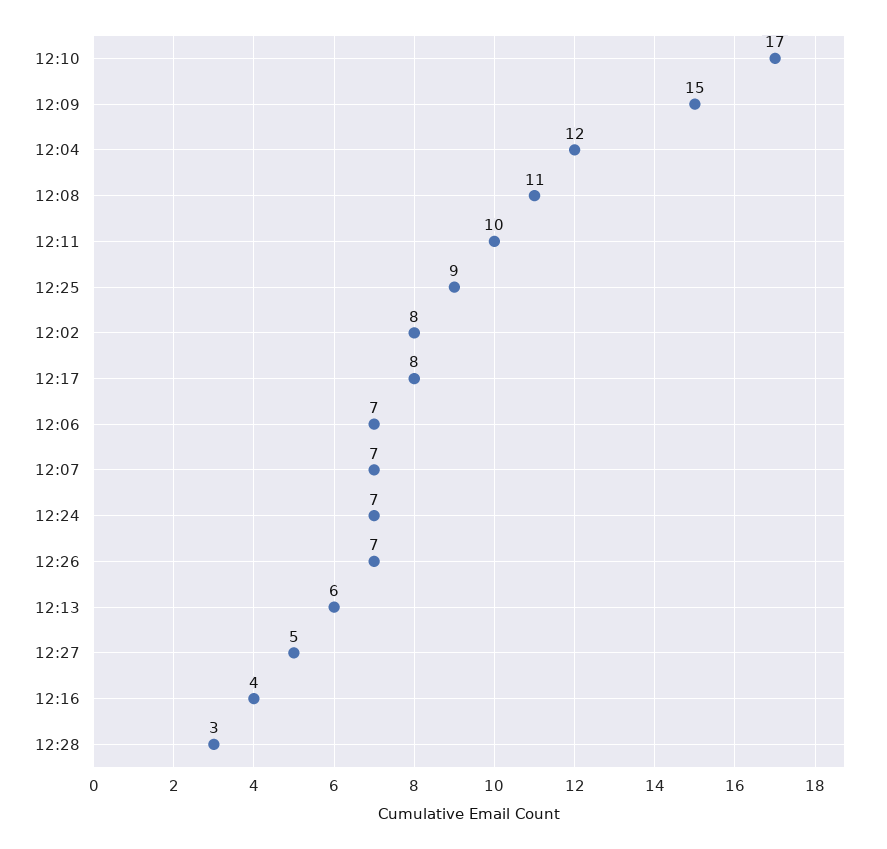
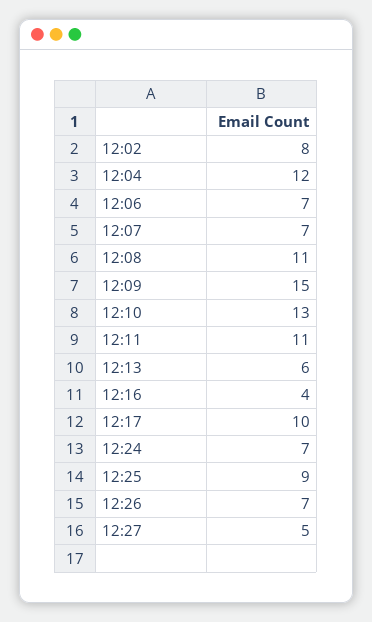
  {
-   "12:10": 17,
+   "12:10": 13,
    "12:09": 15,
    "12:04": 12,
    "12:08": 11,
-   "12:11": 10,
+   "12:11": 11,
    "12:25": 9,
    "12:02": 8,
-   "12:17": 8,
+   "12:17": 10,
    "12:06": 7,
    "12:07": 7,
    "12:24": 7,
    "12:26": 7,
    "12:13": 6,
    "12:27": 5,
-   "12:16": 4,
+   "12:16": 4
-   "12:28": 3
  }

